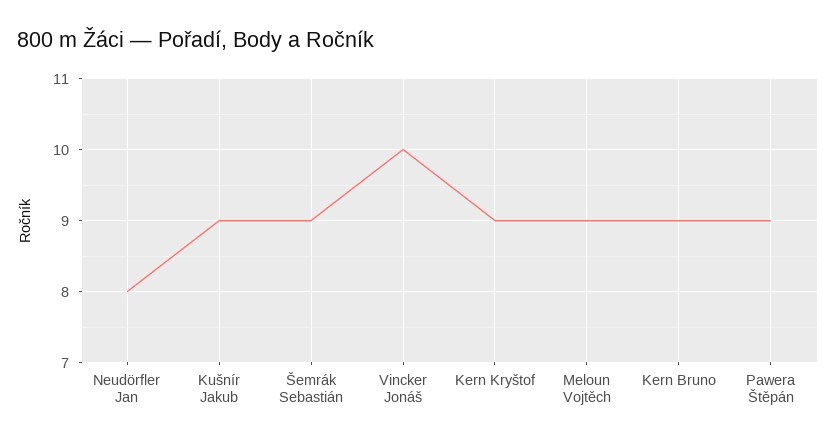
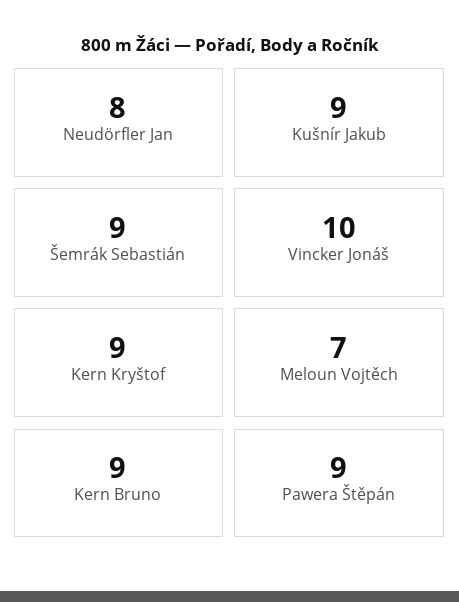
  {
    "Neudörfler Jan": 8,
    "Kušnír Jakub": 9,
    "Šemrák Sebastián": 9,
    "Vincker Jonáš": 10,
    "Kern Kryštof": 9,
-   "Meloun Vojtěch": 9,
+   "Meloun Vojtěch": 7,
    "Kern Bruno": 9,
    "Pawera Štěpán": 9
  }

